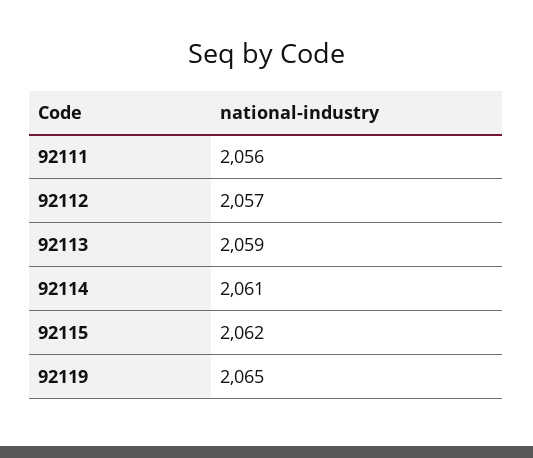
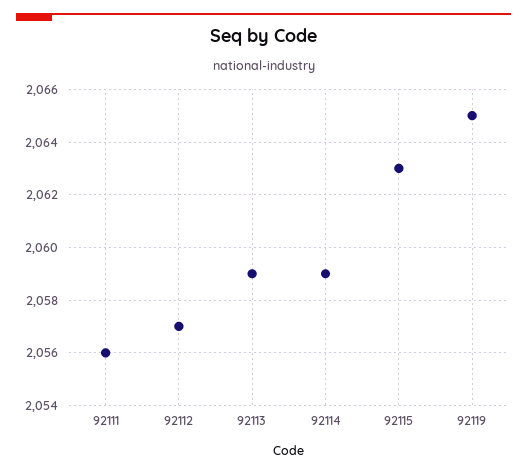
  {
    "92111": 2056,
    "92112": 2057,
    "92113": 2059,
-   "92114": 2061,
+   "92114": 2059,
-   "92115": 2062,
+   "92115": 2063,
    "92119": 2065
  }

